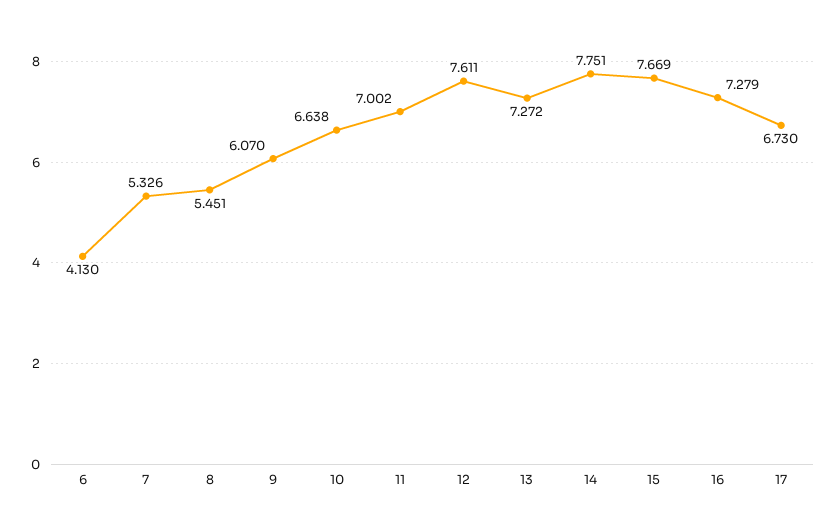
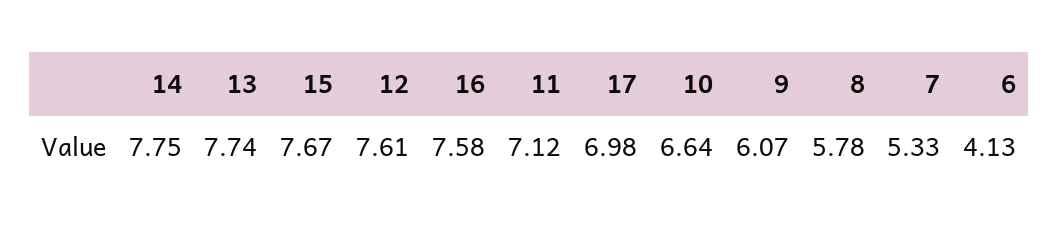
  {
    "6": 4.13,
    "7": 5.326,
-   "8": 5.451,
+   "8": 5.78,
    "9": 6.07,
    "10": 6.638,
-   "11": 7.002,
+   "11": 7.12,
    "12": 7.611,
-   "13": 7.272,
+   "13": 7.74,
    "14": 7.751,
    "15": 7.669,
-   "16": 7.279,
+   "16": 7.58,
-   "17": 6.73
+   "17": 6.98
  }

